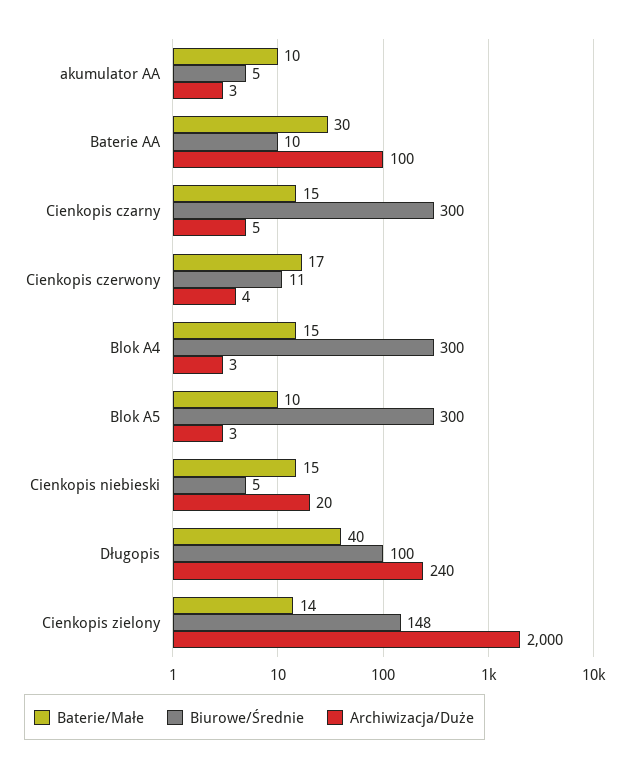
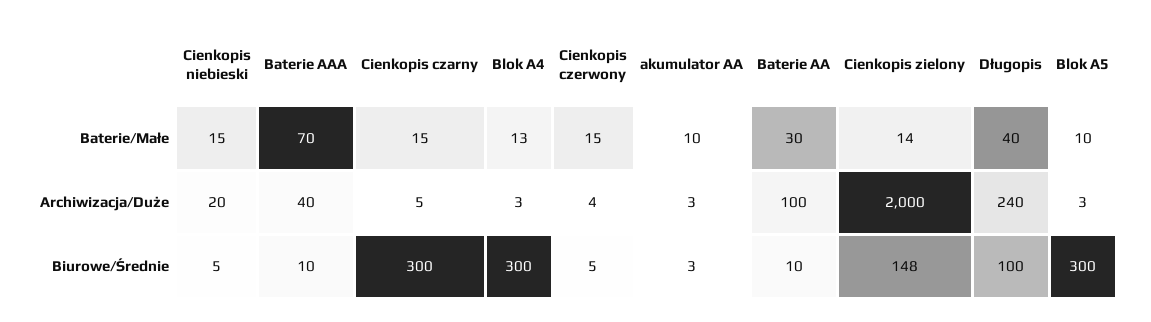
  {
    "Baterie/Małe": {
      "akumulator AA": 10,
      "Baterie AA": 30,
      "Cienkopis czarny": 15,
-     "Cienkopis czerwony": 17,
+     "Cienkopis czerwony": 15,
-     "Blok A4": 15,
+     "Blok A4": 13,
      "Blok A5": 10,
      "Cienkopis niebieski": 15,
      "Długopis": 40,
-     "Cienkopis zielony": 14
+     "Cienkopis zielony": 14,
+     "Baterie AAA": 70
    },
    "Biurowe/Średnie": {
-     "akumulator AA": 5,
+     "akumulator AA": 3,
      "Baterie AA": 10,
      "Cienkopis czarny": 300,
-     "Cienkopis czerwony": 11,
+     "Cienkopis czerwony": 5,
      "Blok A4": 300,
      "Blok A5": 300,
      "Cienkopis niebieski": 5,
      "Długopis": 100,
-     "Cienkopis zielony": 148
+     "Cienkopis zielony": 148,
+     "Baterie AAA": 10
    },
    "Archiwizacja/Duże": {
      "akumulator AA": 3,
      "Baterie AA": 100,
      "Cienkopis czarny": 5,
      "Cienkopis czerwony": 4,
      "Blok A4": 3,
      "Blok A5": 3,
      "Cienkopis niebieski": 20,
      "Długopis": 240,
-     "Cienkopis zielony": 2000
+     "Cienkopis zielony": 2000,
+     "Baterie AAA": 40
    }
  }

